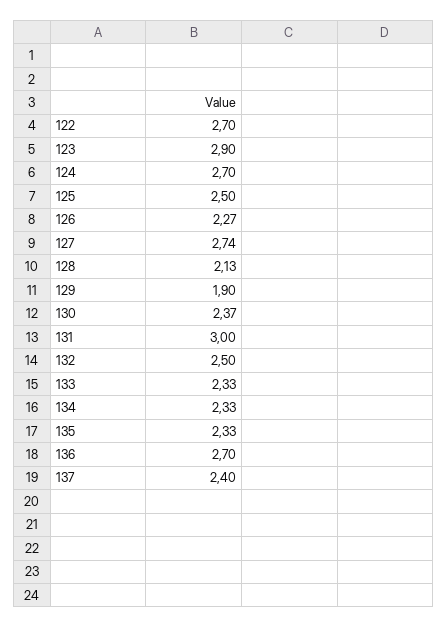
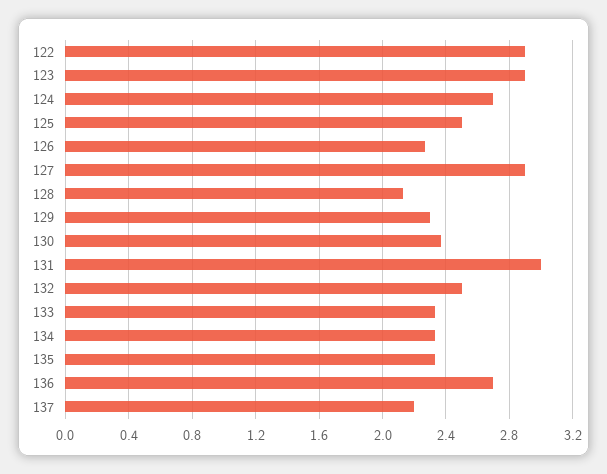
  {
-   "122": 2.7,
+   "122": 2.9,
    "123": 2.9,
    "124": 2.7,
    "125": 2.5,
    "126": 2.27,
-   "127": 2.74,
+   "127": 2.9,
    "128": 2.13,
-   "129": 1.9,
+   "129": 2.3,
    "130": 2.37,
    "131": 3,
    "132": 2.5,
    "133": 2.33,
    "134": 2.33,
    "135": 2.33,
    "136": 2.7,
-   "137": 2.4
+   "137": 2.2
  }

